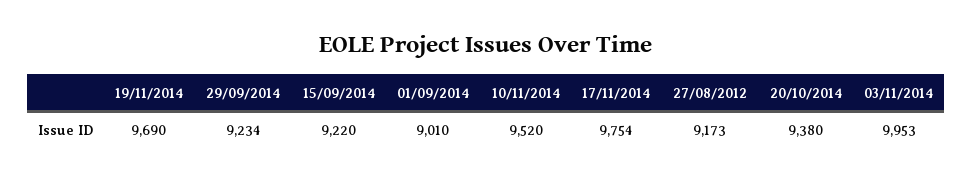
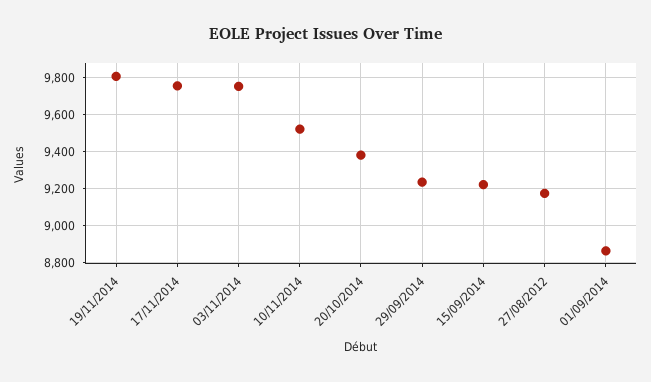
  {
-   "19/11/2014": 9690,
+   "19/11/2014": 9800,
    "29/09/2014": 9234,
    "15/09/2014": 9220,
-   "01/09/2014": 9010,
+   "01/09/2014": 8850,
    "10/11/2014": 9520,
    "17/11/2014": 9754,
    "27/08/2012": 9173,
    "20/10/2014": 9380,
-   "03/11/2014": 9953
+   "03/11/2014": 9750
  }

